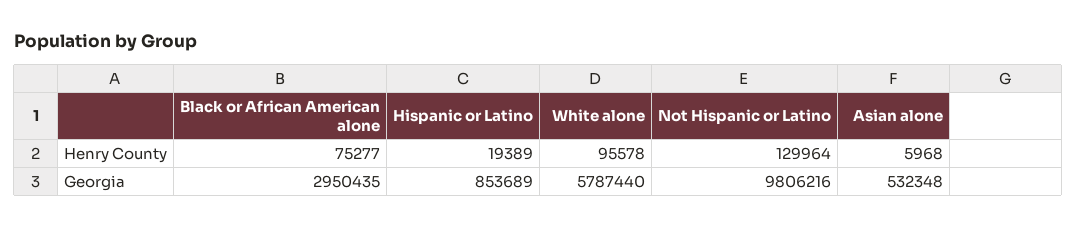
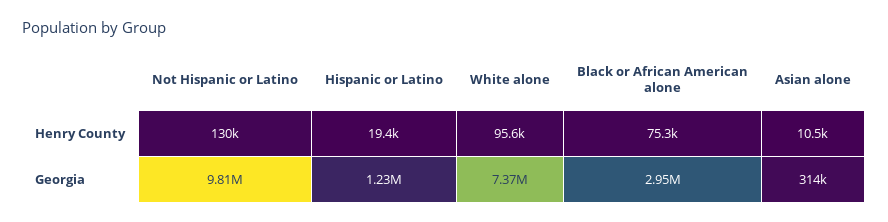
  {
    "Black or African American alone": {
      "Henry County": 75277,
      "Georgia": 2950435
    },
    "Hispanic or Latino": {
      "Henry County": 19389,
-     "Georgia": 853689
+     "Georgia": 1230000
    },
    "White alone": {
      "Henry County": 95578,
-     "Georgia": 5787440
+     "Georgia": 7370000
    },
    "Not Hispanic or Latino": {
      "Henry County": 129964,
      "Georgia": 9806216
    },
    "Asian alone": {
-     "Henry County": 5968,
+     "Henry County": 10500,
-     "Georgia": 532348
+     "Georgia": 314000
    }
  }

